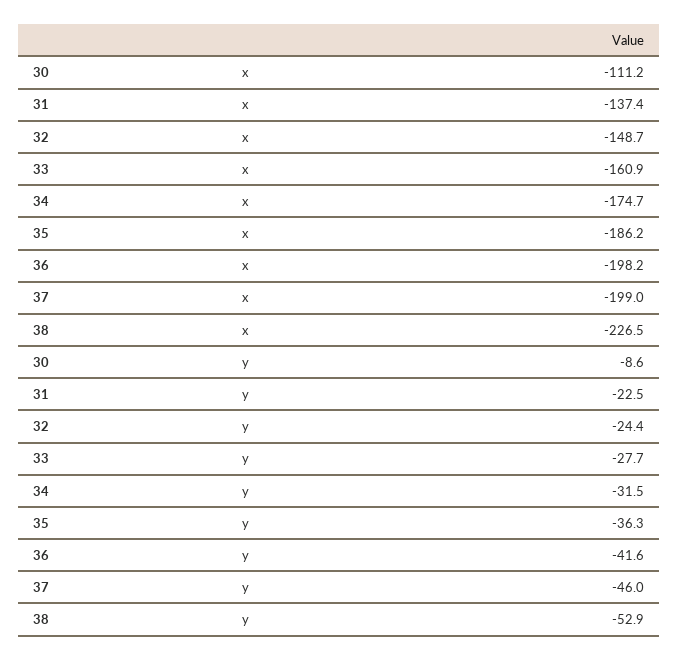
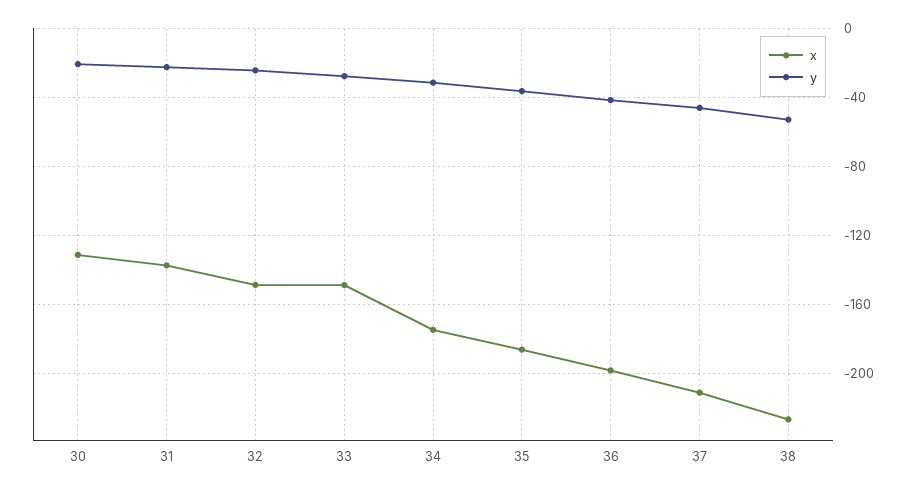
  {
    "x": {
-     "30": -111.2,
+     "30": -130,
      "31": -137.4,
      "32": -148.7,
-     "33": -160.9,
+     "33": -150,
      "34": -174.7,
      "35": -186.2,
      "36": -198.2,
-     "37": -199,
+     "37": -210,
      "38": -226.5
    },
    "y": {
-     "30": -8.6,
+     "30": -20,
      "31": -22.5,
      "32": -24.4,
      "33": -27.7,
      "34": -31.5,
      "35": -36.3,
      "36": -41.6,
      "37": -46,
      "38": -52.9
    }
  }

